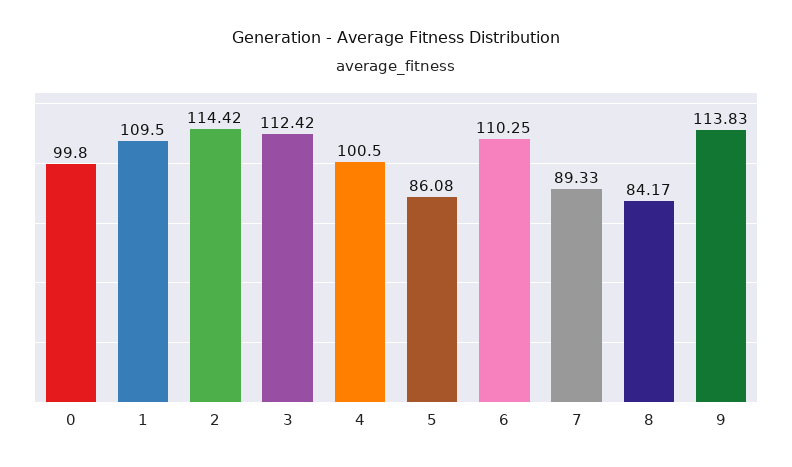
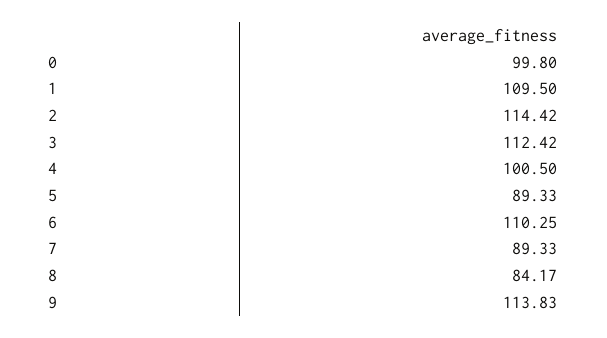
  {
    "0": 99.8,
    "1": 109.5,
    "2": 114.42,
    "3": 112.42,
    "4": 100.5,
-   "5": 86.08,
+   "5": 89.33,
    "6": 110.25,
    "7": 89.33,
    "8": 84.17,
    "9": 113.83
  }

